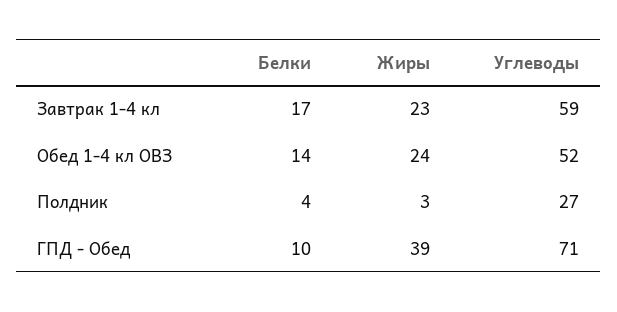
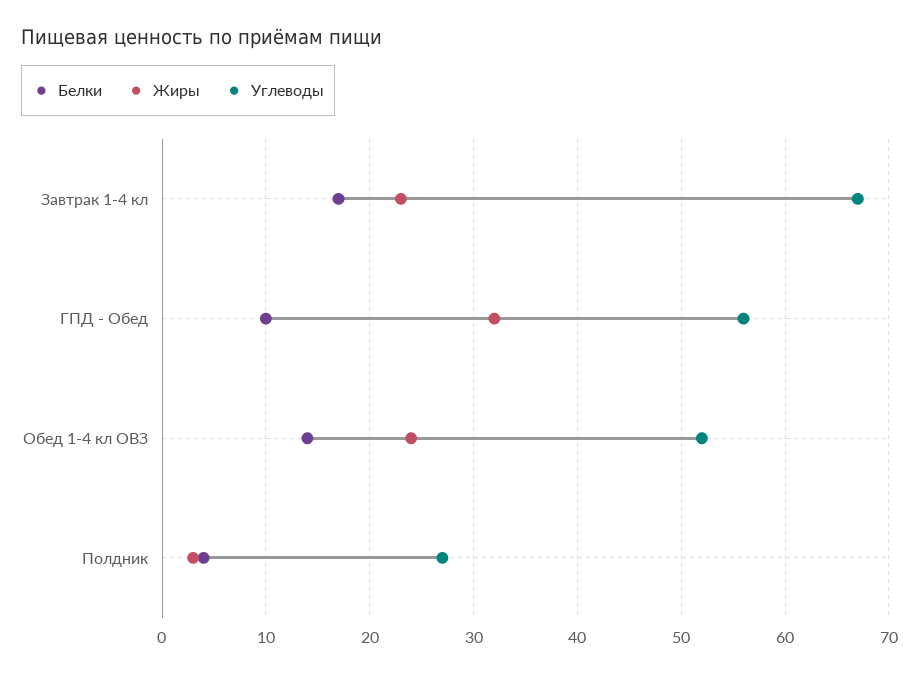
  {
    "Белки": {
      "Завтрак 1-4 кл": 17,
      "Обед 1-4 кл ОВЗ": 14,
      "Полдник": 4,
      "ГПД - Обед": 10
    },
    "Жиры": {
      "Завтрак 1-4 кл": 23,
      "Обед 1-4 кл ОВЗ": 24,
      "Полдник": 3,
-     "ГПД - Обед": 39
+     "ГПД - Обед": 32
    },
    "Углеводы": {
-     "Завтрак 1-4 кл": 59,
+     "Завтрак 1-4 кл": 67,
      "Обед 1-4 кл ОВЗ": 52,
      "Полдник": 27,
-     "ГПД - Обед": 71
+     "ГПД - Обед": 56
    }
  }

